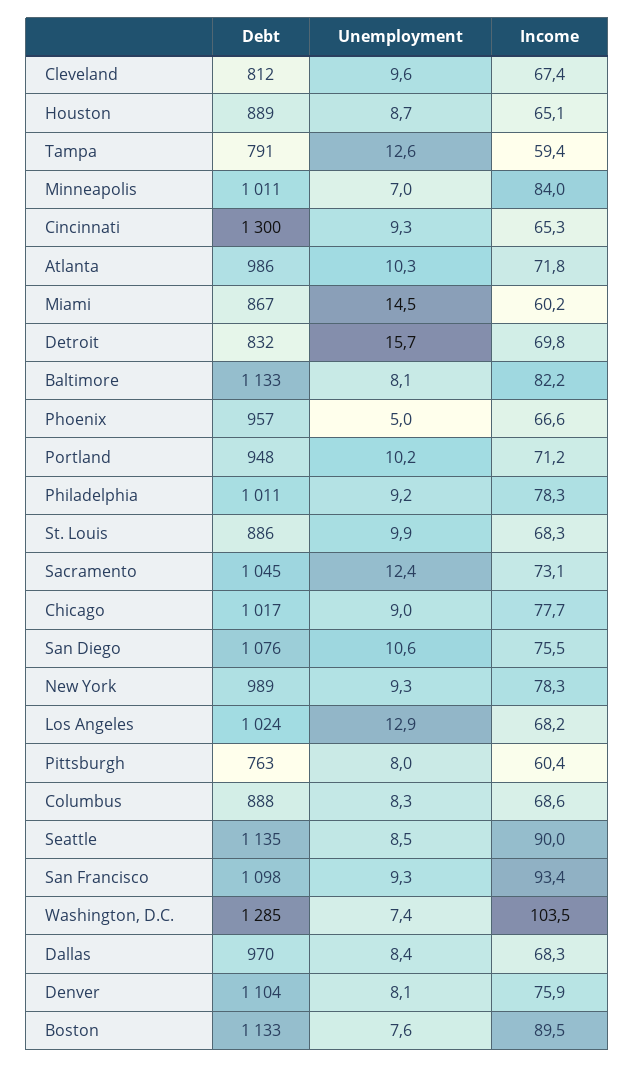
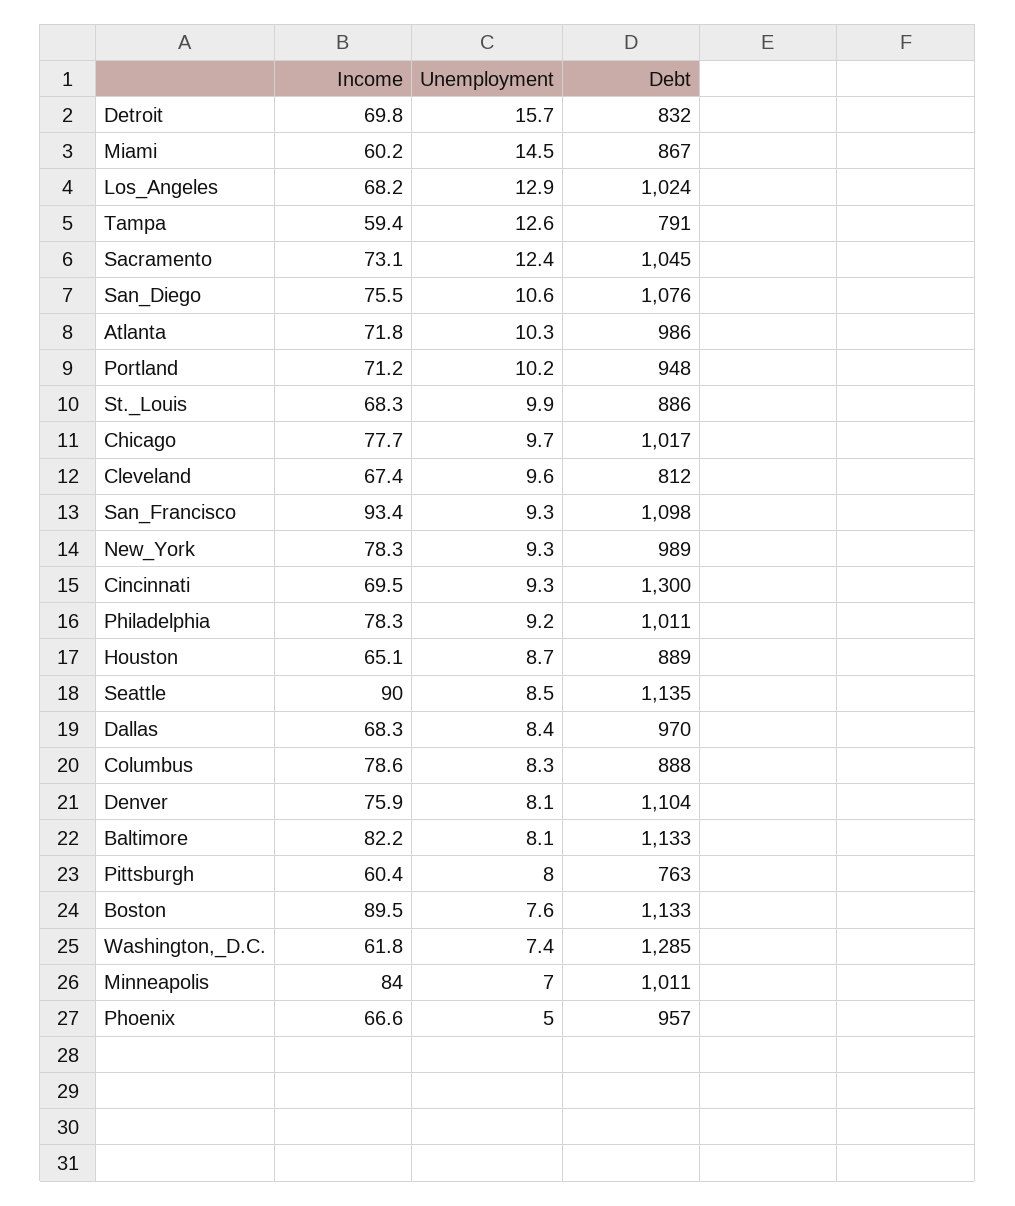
  {
    "Debt": {
      "Cleveland": 812,
      "Houston": 889,
      "Tampa": 791,
      "Minneapolis": 1011,
      "Cincinnati": 1300,
      "Atlanta": 986,
      "Miami": 867,
      "Detroit": 832,
      "Baltimore": 1133,
      "Phoenix": 957,
      "Portland": 948,
      "Philadelphia": 1011,
      "St. Louis": 886,
      "Sacramento": 1045,
      "Chicago": 1017,
      "San Diego": 1076,
      "New York": 989,
      "Los Angeles": 1024,
      "Pittsburgh": 763,
      "Columbus": 888,
      "Seattle": 1135,
      "San Francisco": 1098,
      "Washington, D.C.": 1285,
      "Dallas": 970,
      "Denver": 1104,
      "Boston": 1133
    },
    "Unemployment": {
      "Cleveland": 9.6,
      "Houston": 8.7,
      "Tampa": 12.6,
      "Minneapolis": 7,
      "Cincinnati": 9.3,
      "Atlanta": 10.3,
      "Miami": 14.5,
      "Detroit": 15.7,
      "Baltimore": 8.1,
      "Phoenix": 5,
      "Portland": 10.2,
      "Philadelphia": 9.2,
      "St. Louis": 9.9,
      "Sacramento": 12.4,
-     "Chicago": 9,
+     "Chicago": 9.7,
      "San Diego": 10.6,
      "New York": 9.3,
      "Los Angeles": 12.9,
      "Pittsburgh": 8,
      "Columbus": 8.3,
      "Seattle": 8.5,
      "San Francisco": 9.3,
      "Washington, D.C.": 7.4,
      "Dallas": 8.4,
      "Denver": 8.1,
      "Boston": 7.6
    },
    "Income": {
      "Cleveland": 67.4,
      "Houston": 65.1,
      "Tampa": 59.4,
      "Minneapolis": 84,
-     "Cincinnati": 65.3,
+     "Cincinnati": 69.5,
      "Atlanta": 71.8,
      "Miami": 60.2,
      "Detroit": 69.8,
      "Baltimore": 82.2,
      "Phoenix": 66.6,
      "Portland": 71.2,
      "Philadelphia": 78.3,
      "St. Louis": 68.3,
      "Sacramento": 73.1,
      "Chicago": 77.7,
      "San Diego": 75.5,
      "New York": 78.3,
      "Los Angeles": 68.2,
      "Pittsburgh": 60.4,
-     "Columbus": 68.6,
+     "Columbus": 78.6,
      "Seattle": 90,
      "San Francisco": 93.4,
-     "Washington, D.C.": 103.5,
+     "Washington, D.C.": 61.8,
      "Dallas": 68.3,
      "Denver": 75.9,
      "Boston": 89.5
    }
  }

